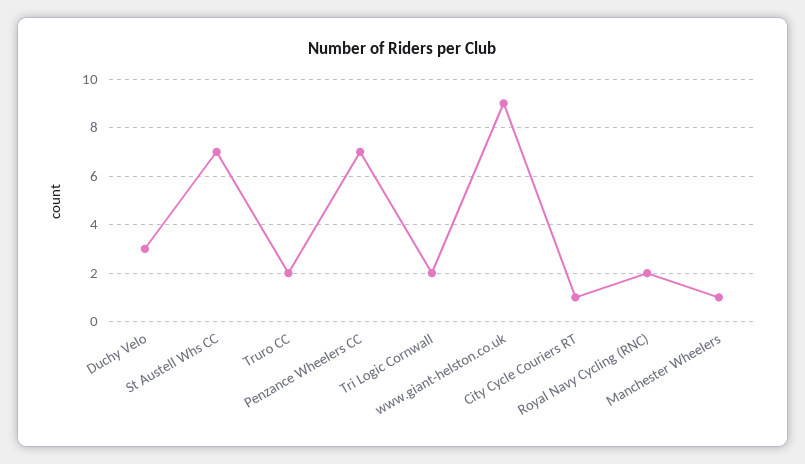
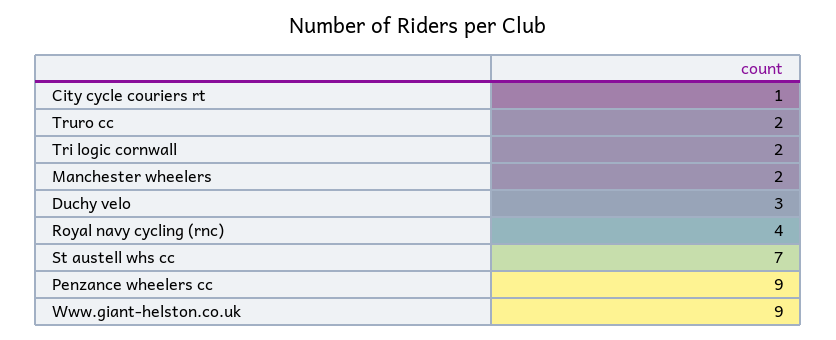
  {
    "Duchy Velo": 3,
    "St Austell Whs CC": 7,
    "Truro CC": 2,
-   "Penzance Wheelers CC": 7,
+   "Penzance Wheelers CC": 9,
    "Tri Logic Cornwall": 2,
    "www.giant-helston.co.uk": 9,
    "City Cycle Couriers RT": 1,
-   "Royal Navy Cycling (RNC)": 2,
+   "Royal Navy Cycling (RNC)": 4,
-   "Manchester Wheelers": 1
+   "Manchester Wheelers": 2
  }

